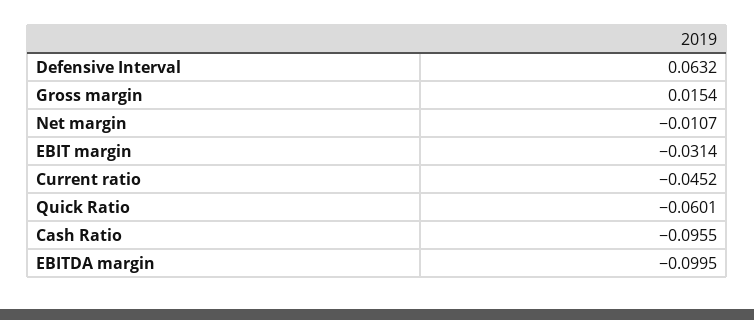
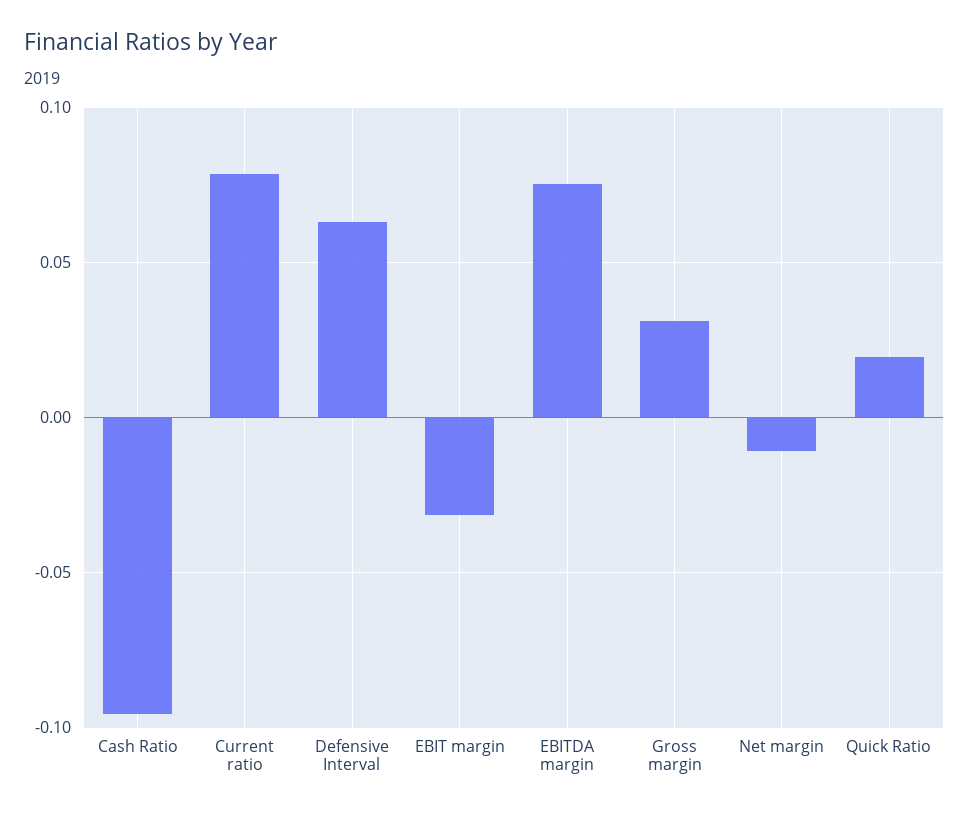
  {
    "Defensive Interval": 0.0632,
-   "Gross margin": 0.0154,
+   "Gross margin": 0.03,
    "Net margin": -0.0107,
    "EBIT margin": -0.0314,
-   "Current ratio": -0.0452,
+   "Current ratio": 0.08,
-   "Quick Ratio": -0.0601,
+   "Quick Ratio": 0.02,
    "Cash Ratio": -0.0955,
-   "EBITDA margin": -0.0995
+   "EBITDA margin": 0.075
  }

